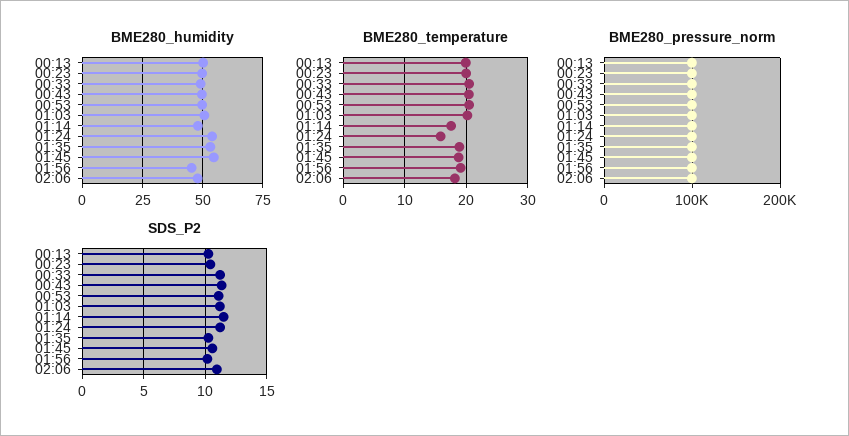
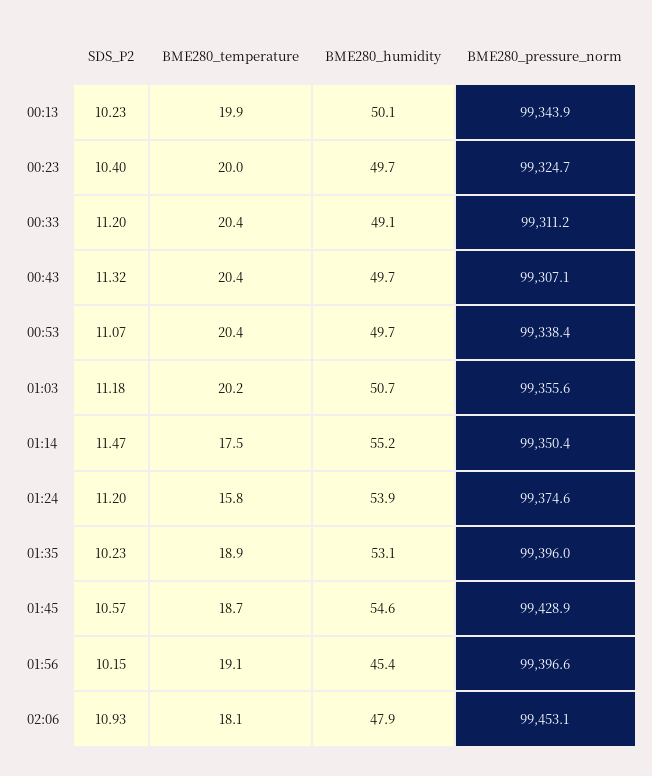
  {
    "BME280_humidity": {
      "00:13": 50.1,
      "00:23": 49.7,
      "00:33": 49.1,
      "00:43": 49.7,
      "00:53": 49.7,
      "01:03": 50.7,
-     "01:14": 47.5,
+     "01:14": 55.2,
      "01:24": 53.9,
      "01:35": 53.1,
      "01:45": 54.6,
      "01:56": 45.4,
      "02:06": 47.9
    },
    "BME280_temperature": {
      "00:13": 19.9,
      "00:23": 20,
      "00:33": 20.4,
      "00:43": 20.4,
      "00:53": 20.4,
      "01:03": 20.2,
      "01:14": 17.5,
      "01:24": 15.8,
      "01:35": 18.9,
      "01:45": 18.7,
      "01:56": 19.1,
      "02:06": 18.1
    },
    "BME280_pressure_norm": {
      "00:13": 99343.9,
      "00:23": 99324.7,
      "00:33": 99311.2,
      "00:43": 99307.1,
      "00:53": 99338.4,
      "01:03": 99355.6,
      "01:14": 99350.4,
      "01:24": 99374.6,
      "01:35": 99396,
      "01:45": 99428.9,
      "01:56": 99396.6,
      "02:06": 99453.1
    },
    "SDS_P2": {
      "00:13": 10.23,
      "00:23": 10.4,
      "00:33": 11.2,
      "00:43": 11.32,
      "00:53": 11.07,
      "01:03": 11.18,
      "01:14": 11.47,
      "01:24": 11.2,
      "01:35": 10.23,
      "01:45": 10.57,
      "01:56": 10.15,
      "02:06": 10.93
    }
  }

